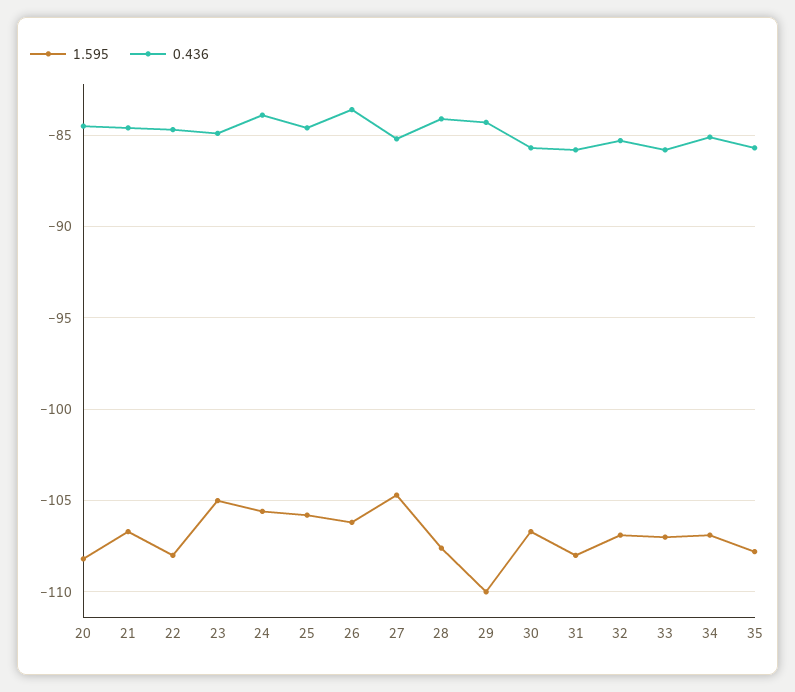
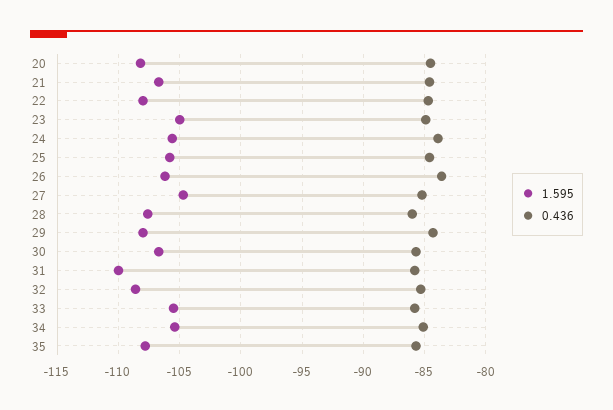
  {
    "1.595": {
      "20": -108,
      "21": -106.5,
      "22": -108,
      "23": -105,
      "24": -105.5,
      "25": -106,
      "26": -106,
      "27": -104.5,
      "28": -107.5,
-     "29": -110,
+     "29": -108,
      "30": -106.5,
-     "31": -108,
+     "31": -110,
-     "32": -107,
+     "32": -108.5,
-     "33": -107,
+     "33": -105.5,
-     "34": -107,
+     "34": -105.5,
      "35": -108
    },
    "0.436": {
      "20": -84.5,
      "21": -84.5,
      "22": -84.5,
      "23": -85,
      "24": -84,
      "25": -84.5,
      "26": -83.5,
      "27": -85,
-     "28": -84,
+     "28": -86,
      "29": -84.5,
      "30": -85.5,
      "31": -86,
      "32": -85.5,
      "33": -86,
      "34": -85,
      "35": -85.5
    }
  }

